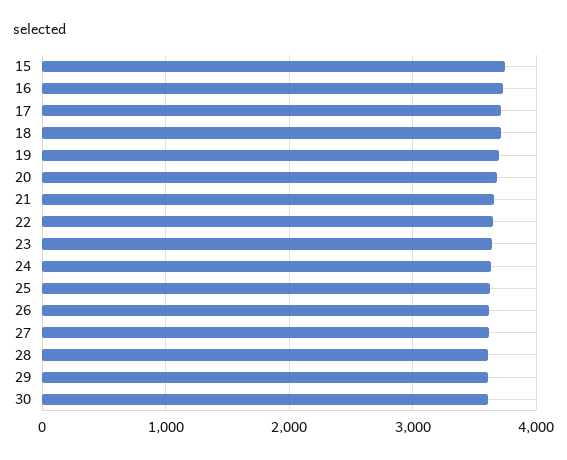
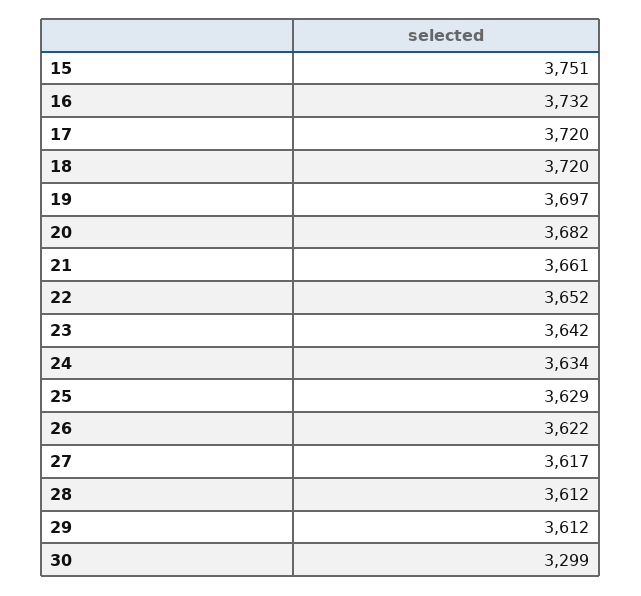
  {
    "15": 3751,
    "16": 3732,
    "17": 3720,
    "18": 3720,
    "19": 3697,
    "20": 3682,
    "21": 3661,
    "22": 3652,
    "23": 3642,
    "24": 3634,
    "25": 3629,
    "26": 3622,
    "27": 3617,
    "28": 3612,
    "29": 3612,
-   "30": 3600
+   "30": 3299
  }

